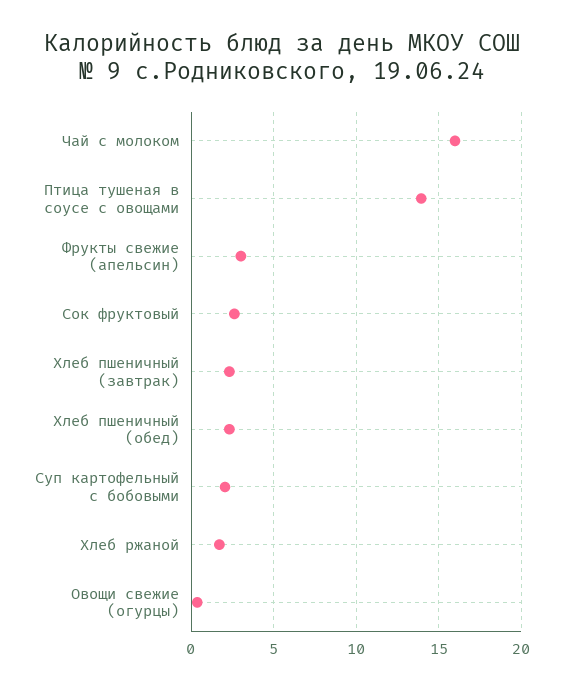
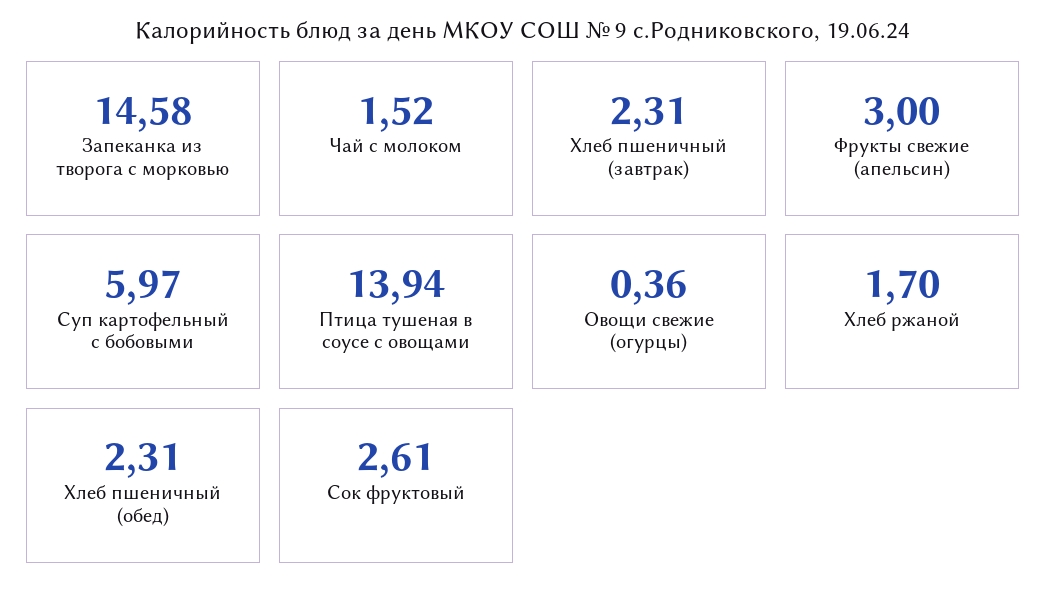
  {
-   "Чай с молоком": 16,
+   "Чай с молоком": 1.52,
    "Птица тушеная в соусе с овощами": 13.94,
    "Фрукты свежие (апельсин)": 3,
    "Сок фруктовый": 2.61,
    "Хлеб пшеничный (завтрак)": 2.31,
    "Хлеб пшеничный (обед)": 2.31,
-   "Суп картофельный с бобовыми": 2,
+   "Суп картофельный с бобовыми": 5.97,
    "Хлеб ржаной": 1.7,
-   "Овощи свежие (огурцы)": 0.36
+   "Овощи свежие (огурцы)": 0.36,
+   "Запеканка из творога с морковью": 14.58
  }

